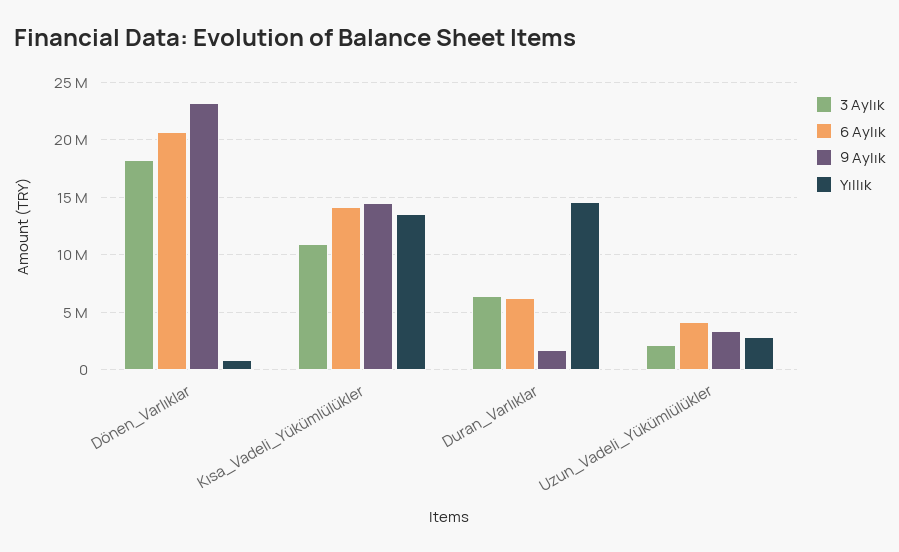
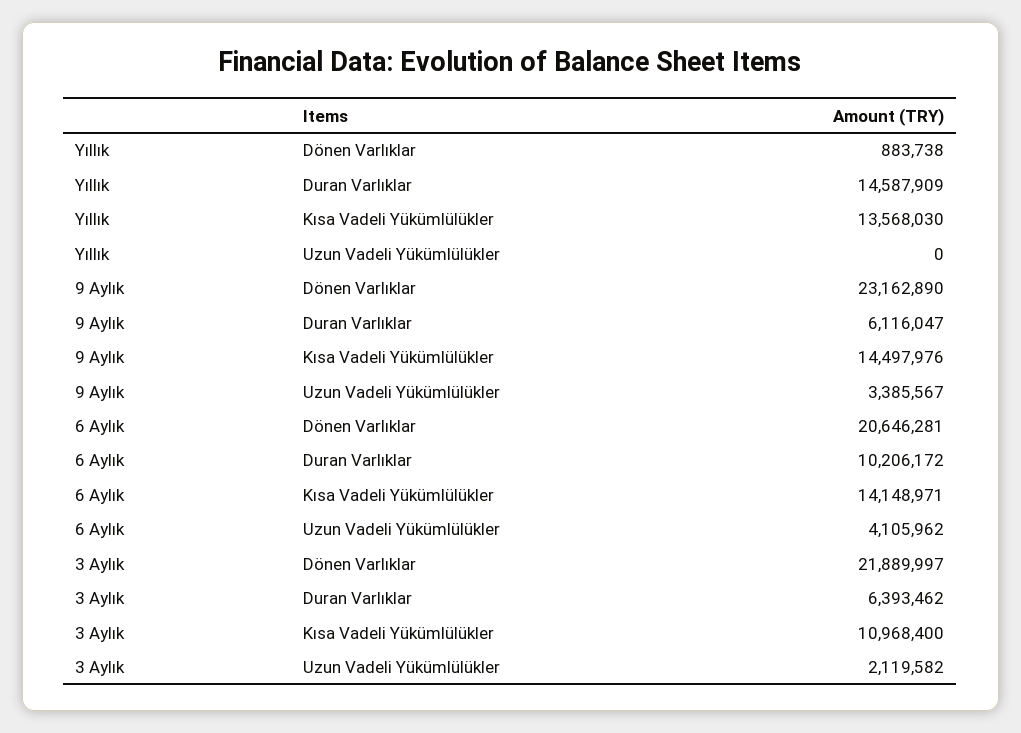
  {
    "3 Aylık": {
-     "Dönen_Varlıklar": 18000000,
+     "Dönen_Varlıklar": 21889997,
      "Kısa_Vadeli_Yükümlülükler": 10968400,
      "Duran_Varlıklar": 6393462,
      "Uzun_Vadeli_Yükümlülükler": 2119582
    },
    "6 Aylık": {
      "Dönen_Varlıklar": 20646281,
      "Kısa_Vadeli_Yükümlülükler": 14148971,
-     "Duran_Varlıklar": 6000000,
+     "Duran_Varlıklar": 10206172,
      "Uzun_Vadeli_Yükümlülükler": 4105962
    },
    "9 Aylık": {
      "Dönen_Varlıklar": 23162890,
      "Kısa_Vadeli_Yükümlülükler": 14497976,
-     "Duran_Varlıklar": 2000000,
+     "Duran_Varlıklar": 6116047,
      "Uzun_Vadeli_Yükümlülükler": 3385567
    },
    "Yıllık": {
      "Dönen_Varlıklar": 883738,
      "Kısa_Vadeli_Yükümlülükler": 13568030,
      "Duran_Varlıklar": 14587909,
-     "Uzun_Vadeli_Yükümlülükler": 3000000
+     "Uzun_Vadeli_Yükümlülükler": 0
    }
  }

